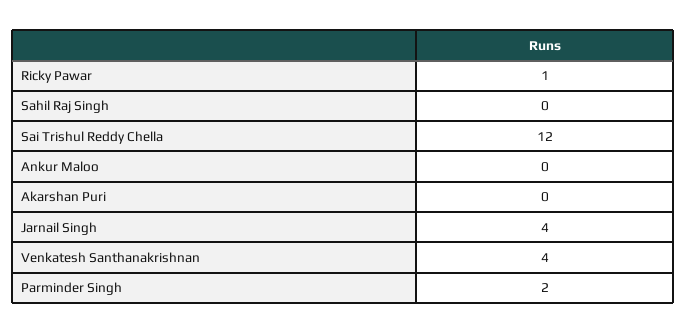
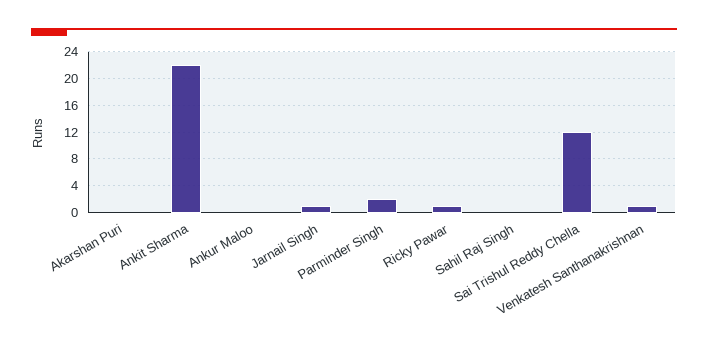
  {
    "Ricky Pawar": 1,
    "Sahil Raj Singh": 0,
    "Sai Trishul Reddy Chella": 12,
    "Ankur Maloo": 0,
    "Akarshan Puri": 0,
-   "Jarnail Singh": 4,
+   "Jarnail Singh": 1,
-   "Venkatesh Santhanakrishnan": 4,
+   "Venkatesh Santhanakrishnan": 1,
-   "Parminder Singh": 2
+   "Parminder Singh": 2,
+   "Ankit Sharma": 22
  }

